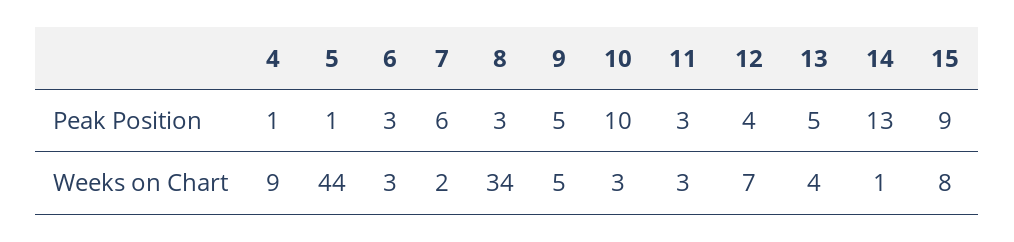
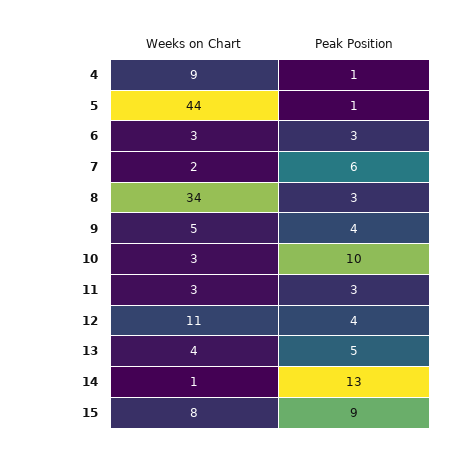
  {
    "4": {
      "Peak Position": 1,
      "Weeks on Chart": 9
    },
    "5": {
      "Peak Position": 1,
      "Weeks on Chart": 44
    },
    "6": {
      "Peak Position": 3,
      "Weeks on Chart": 3
    },
    "7": {
      "Peak Position": 6,
      "Weeks on Chart": 2
    },
    "8": {
      "Peak Position": 3,
      "Weeks on Chart": 34
    },
    "9": {
-     "Peak Position": 5,
+     "Peak Position": 4,
      "Weeks on Chart": 5
    },
    "10": {
      "Peak Position": 10,
      "Weeks on Chart": 3
    },
    "11": {
      "Peak Position": 3,
      "Weeks on Chart": 3
    },
    "12": {
      "Peak Position": 4,
-     "Weeks on Chart": 7
+     "Weeks on Chart": 11
    },
    "13": {
      "Peak Position": 5,
      "Weeks on Chart": 4
    },
    "14": {
      "Peak Position": 13,
      "Weeks on Chart": 1
    },
    "15": {
      "Peak Position": 9,
      "Weeks on Chart": 8
    }
  }

